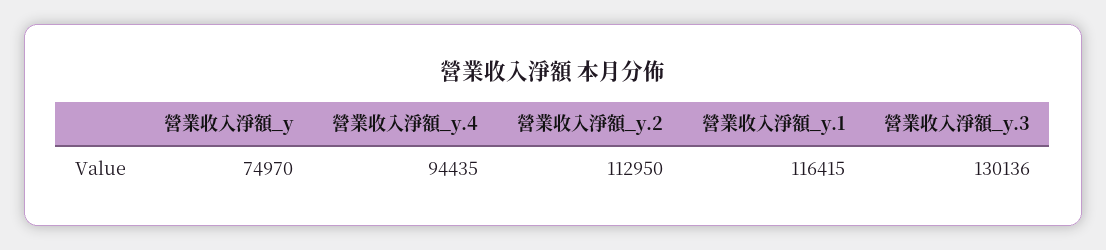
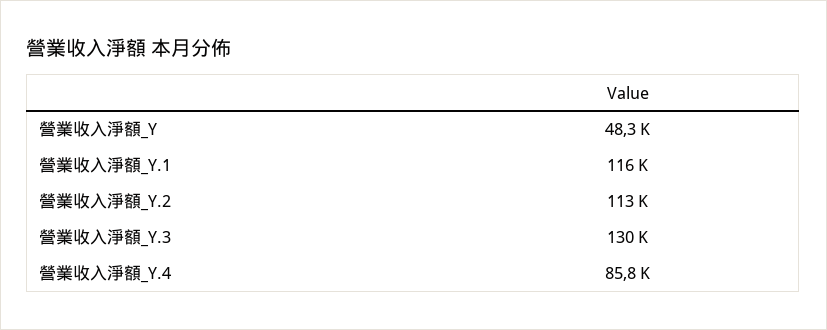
  {
-   "營業收入淨額_y": 74970,
+   "營業收入淨額_y": 48300,
-   "營業收入淨額_y.4": 94435,
+   "營業收入淨額_y.4": 85800,
    "營業收入淨額_y.2": 112950,
    "營業收入淨額_y.1": 116415,
    "營業收入淨額_y.3": 130136
  }

